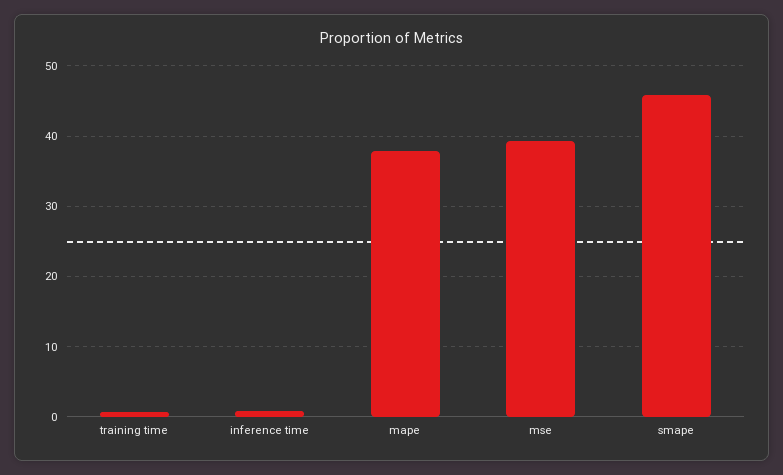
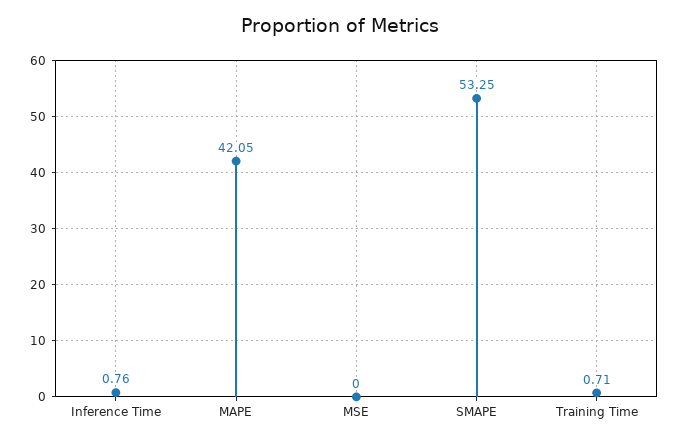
  {
    "training time": 0.71,
    "inference time": 0.76,
-   "mape": 38,
+   "mape": 42.05,
-   "mse": 39,
+   "mse": 0,
-   "smape": 46
+   "smape": 53.25
  }

